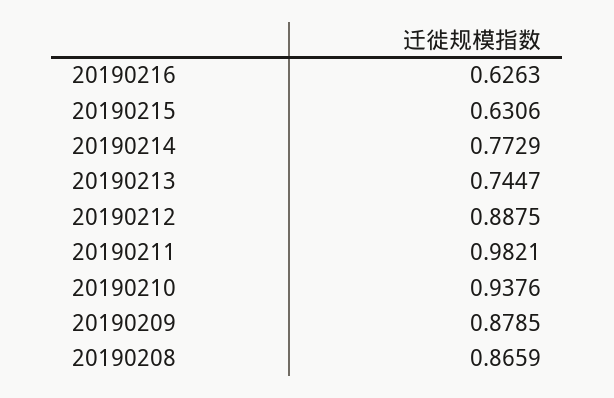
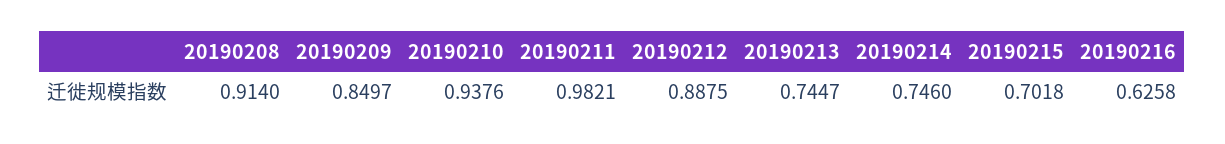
  {
-   "20190216": 0.6263,
+   "20190216": 0.6258,
-   "20190215": 0.6306,
+   "20190215": 0.7018,
-   "20190214": 0.7729,
+   "20190214": 0.746,
    "20190213": 0.7447,
    "20190212": 0.8875,
    "20190211": 0.9821,
    "20190210": 0.9376,
-   "20190209": 0.8785,
+   "20190209": 0.8497,
-   "20190208": 0.8659
+   "20190208": 0.914
  }

